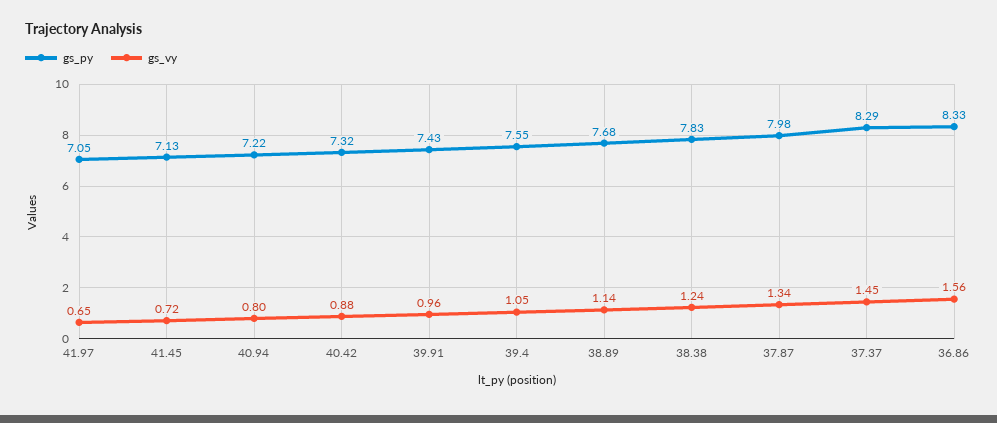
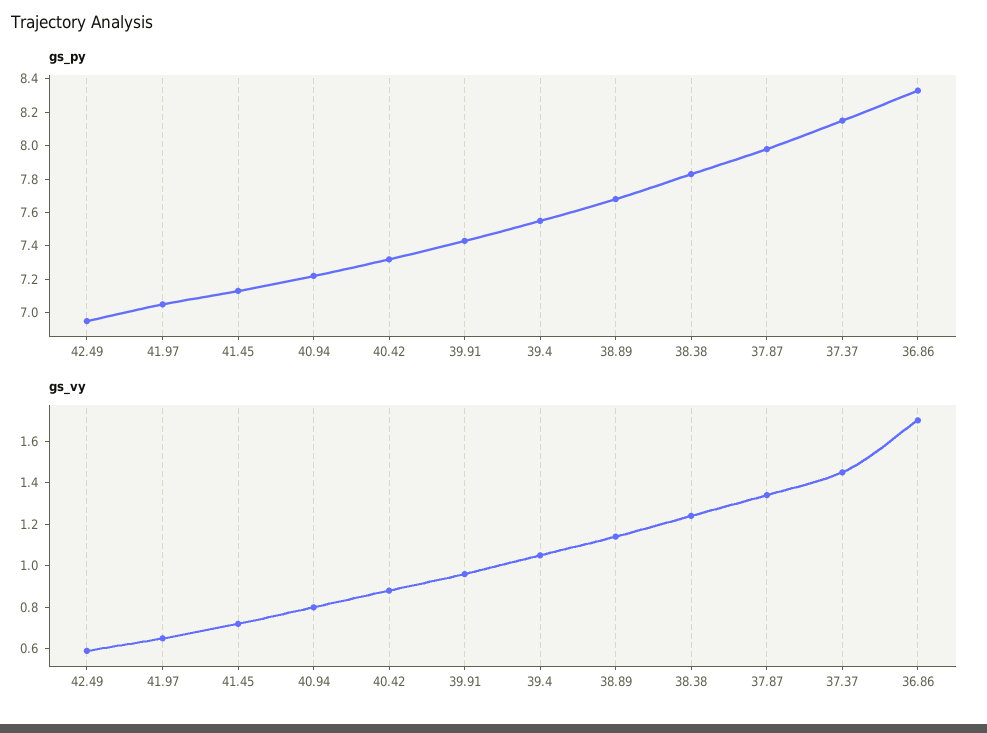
  {
    "gs_py": {
      "41.97": 7.05,
      "41.45": 7.13,
      "40.94": 7.22,
      "40.42": 7.32,
      "39.91": 7.43,
      "39.4": 7.55,
      "38.89": 7.68,
      "38.38": 7.83,
      "37.87": 7.98,
-     "37.37": 8.29,
+     "37.37": 8.15,
-     "36.86": 8.33
+     "36.86": 8.33,
+     "42.49": 6.95
    },
    "gs_vy": {
      "41.97": 0.65,
      "41.45": 0.72,
      "40.94": 0.8,
      "40.42": 0.88,
      "39.91": 0.96,
      "39.4": 1.05,
      "38.89": 1.14,
      "38.38": 1.24,
      "37.87": 1.34,
      "37.37": 1.45,
-     "36.86": 1.56
+     "36.86": 1.7,
+     "42.49": 0.6
    }
  }

